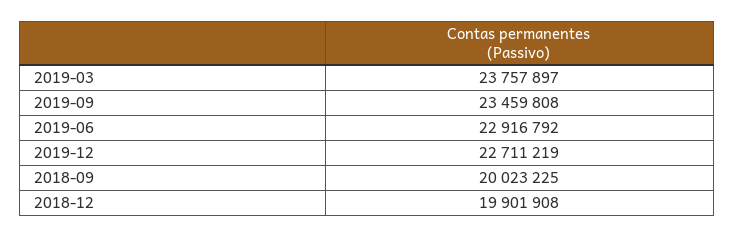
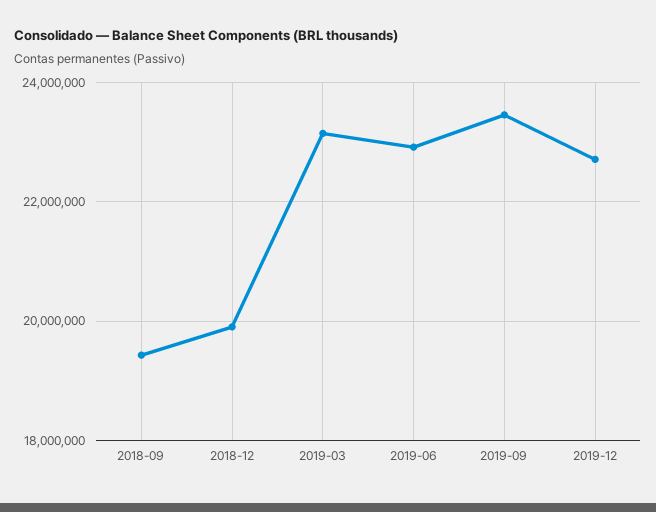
  {
-   "2019-03": 23757897,
+   "2019-03": 23200000,
    "2019-09": 23459808,
    "2019-06": 22916792,
    "2019-12": 22711219,
-   "2018-09": 20023225,
+   "2018-09": 19400000,
    "2018-12": 19901908
  }

